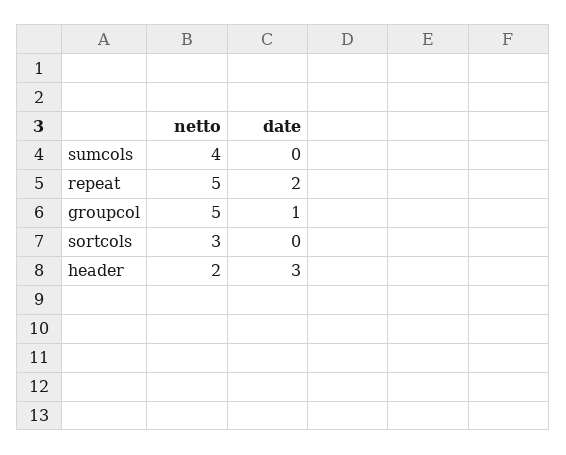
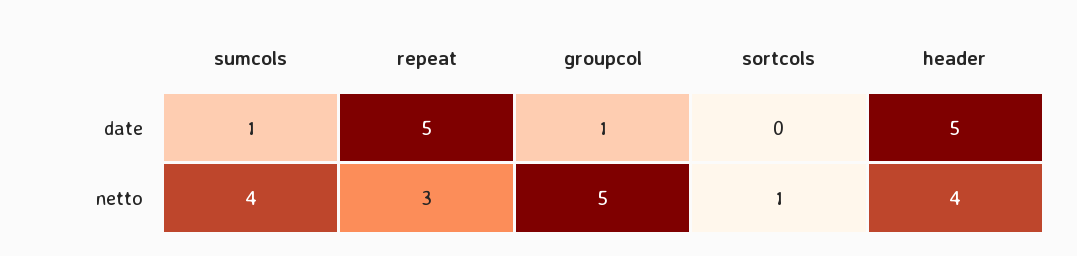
  {
    "netto": {
      "sumcols": 4,
-     "repeat": 5,
+     "repeat": 3,
      "groupcol": 5,
-     "sortcols": 3,
+     "sortcols": 1,
-     "header": 2
+     "header": 4
    },
    "date": {
-     "sumcols": 0,
+     "sumcols": 1,
-     "repeat": 2,
+     "repeat": 5,
      "groupcol": 1,
      "sortcols": 0,
-     "header": 3
+     "header": 5
    }
  }

